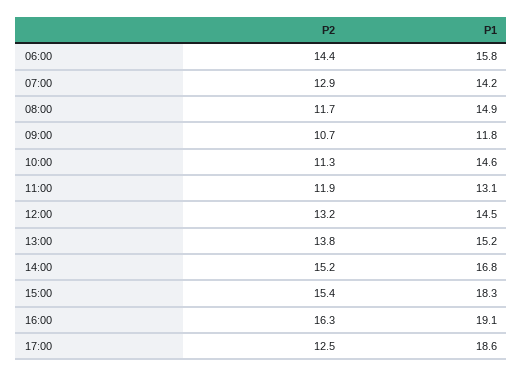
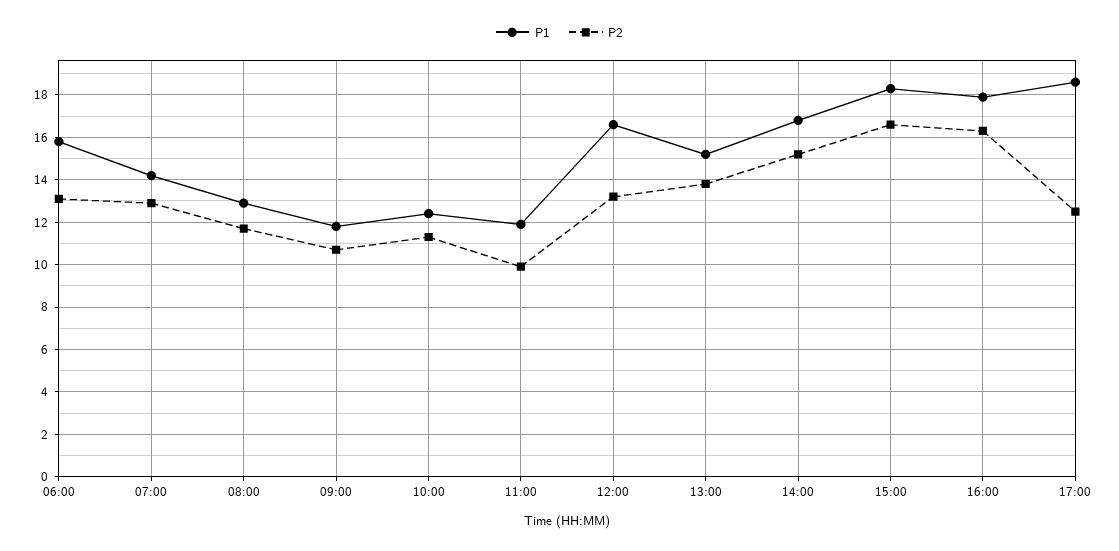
  {
    "P2": {
-     "06:00": 14.4,
+     "06:00": 13,
      "07:00": 12.9,
      "08:00": 11.7,
      "09:00": 10.7,
      "10:00": 11.3,
-     "11:00": 11.9,
+     "11:00": 10,
      "12:00": 13.2,
      "13:00": 13.8,
      "14:00": 15.2,
-     "15:00": 15.4,
+     "15:00": 16.5,
      "16:00": 16.3,
      "17:00": 12.5
    },
    "P1": {
      "06:00": 15.8,
      "07:00": 14.2,
-     "08:00": 14.9,
+     "08:00": 13,
      "09:00": 11.8,
-     "10:00": 14.6,
+     "10:00": 12.5,
-     "11:00": 13.1,
+     "11:00": 12,
-     "12:00": 14.5,
+     "12:00": 16.5,
      "13:00": 15.2,
      "14:00": 16.8,
      "15:00": 18.3,
-     "16:00": 19.1,
+     "16:00": 18,
      "17:00": 18.6
    }
  }

